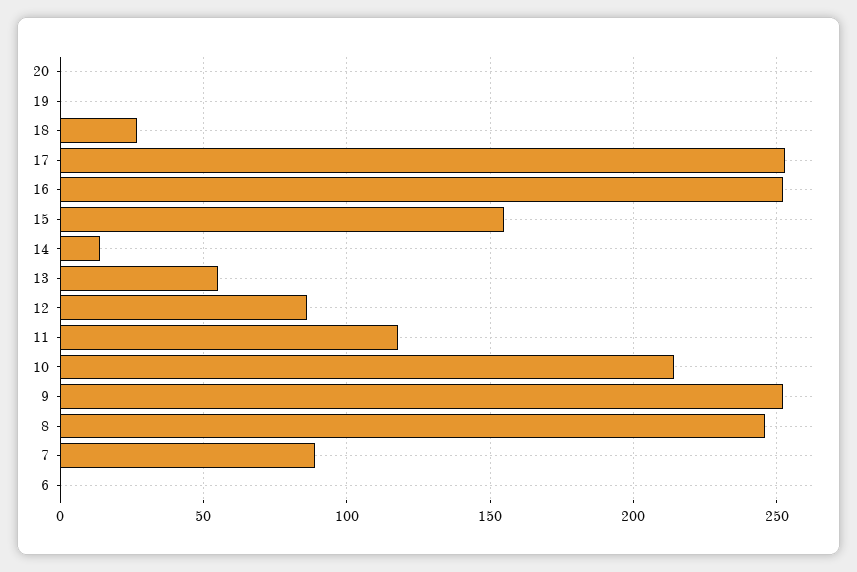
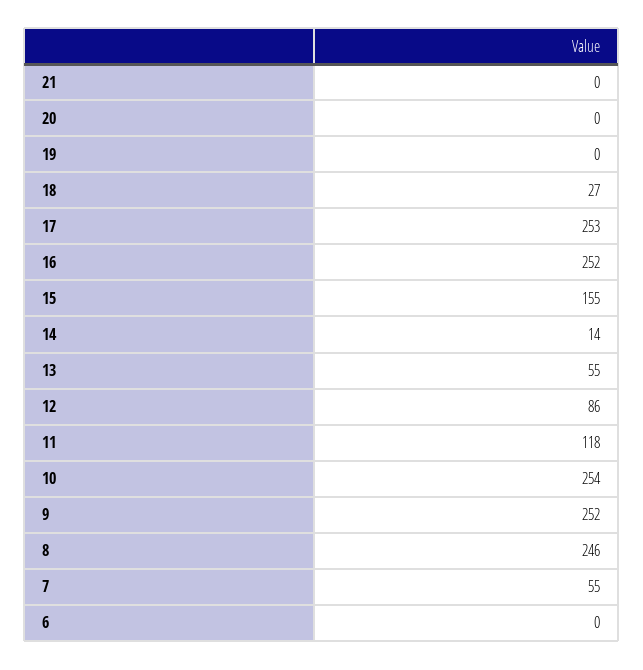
  {
    "20": 0,
    "19": 0,
    "18": 27,
    "17": 253,
    "16": 252,
    "15": 155,
    "14": 14,
    "13": 55,
    "12": 86,
    "11": 118,
-   "10": 215,
+   "10": 254,
    "9": 252,
    "8": 246,
-   "7": 90,
+   "7": 55,
-   "6": 0
+   "6": 0,
+   "21": 0
  }

